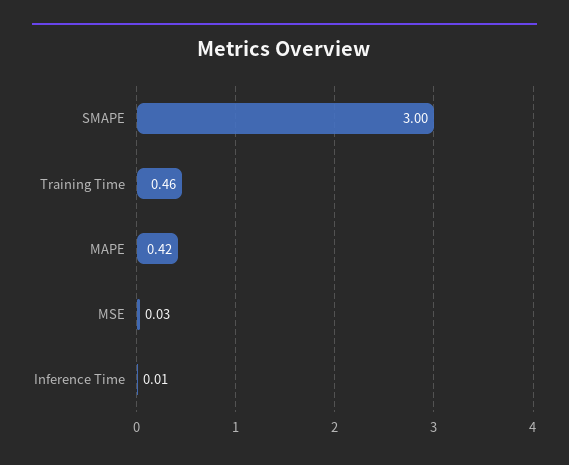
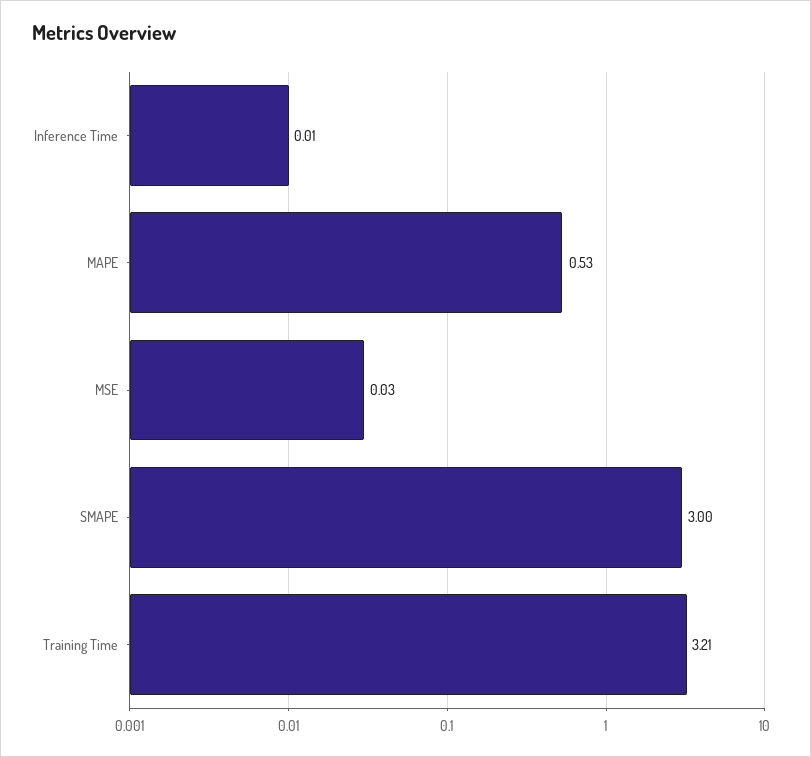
  {
    "SMAPE": 3,
-   "Training Time": 0.46,
+   "Training Time": 3.21,
-   "MAPE": 0.42,
+   "MAPE": 0.53,
    "MSE": 0.03,
    "Inference Time": 0.01
  }

